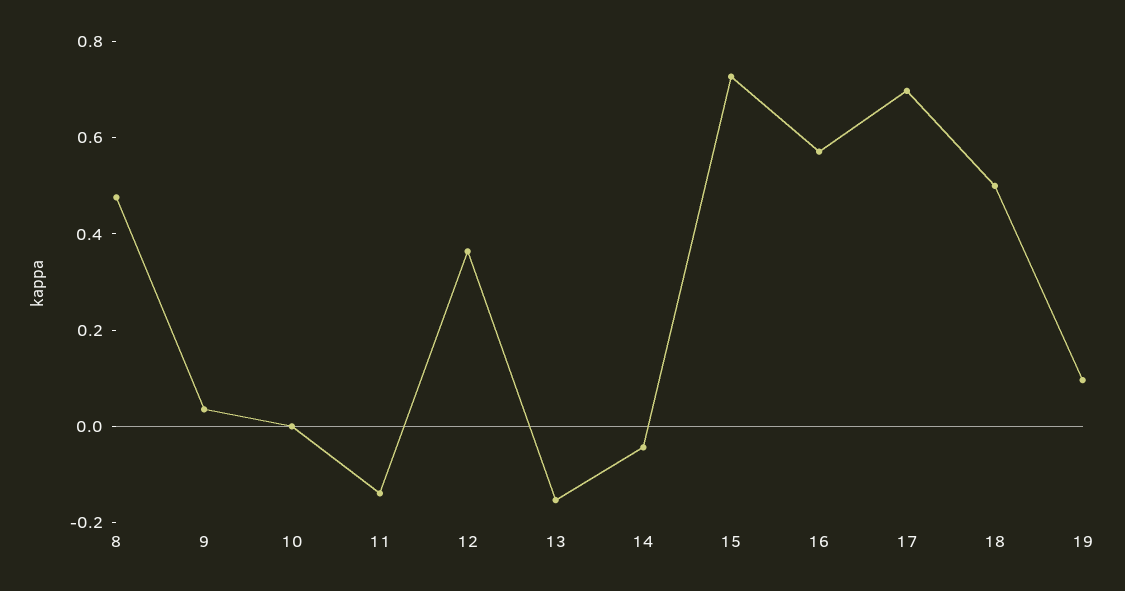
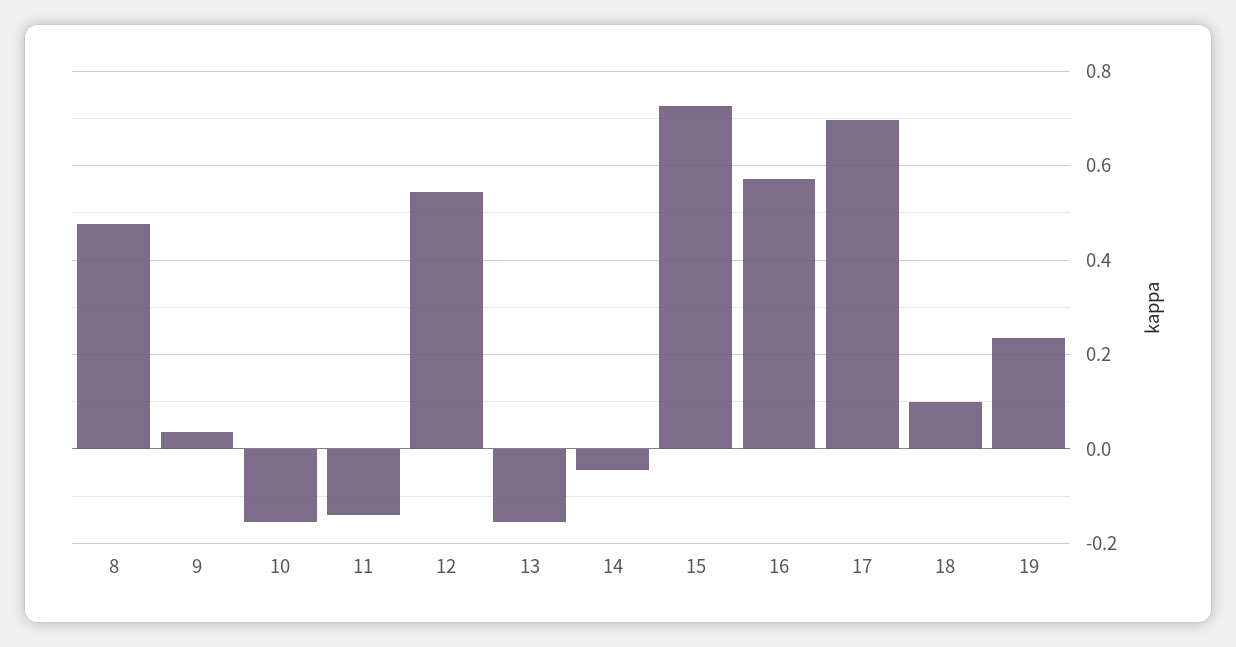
  {
    "8": 0.48,
    "9": 0.04,
-   "10": 0,
+   "10": -0.16,
    "11": -0.14,
-   "12": 0.35,
+   "12": 0.54,
    "13": -0.16,
    "14": -0.04,
    "15": 0.72,
    "16": 0.58,
    "17": 0.7,
-   "18": 0.5,
+   "18": 0.1,
-   "19": 0.1
+   "19": 0.24
  }

